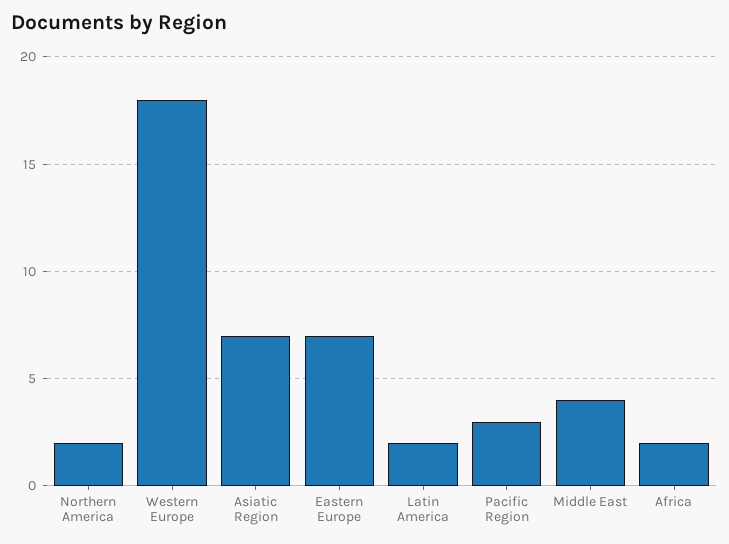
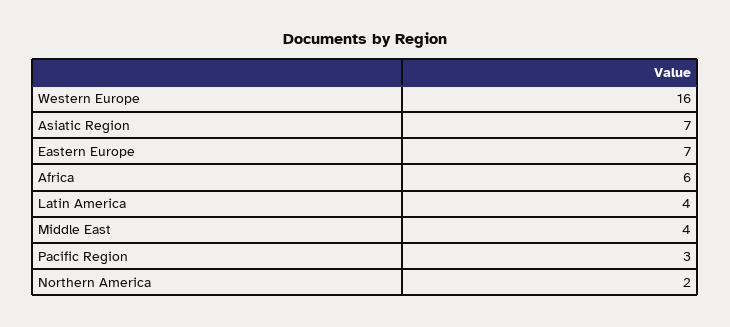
  {
    "Northern America": 2,
-   "Western Europe": 18,
+   "Western Europe": 16,
    "Asiatic Region": 7,
    "Eastern Europe": 7,
-   "Latin America": 2,
+   "Latin America": 4,
    "Pacific Region": 3,
    "Middle East": 4,
-   "Africa": 2
+   "Africa": 6
  }

